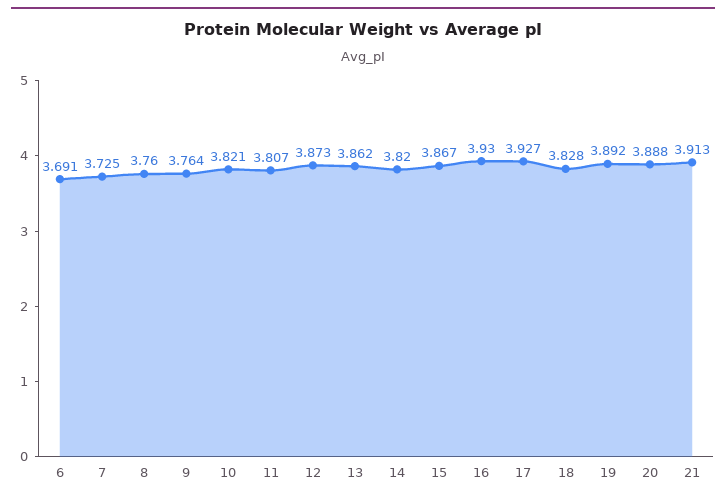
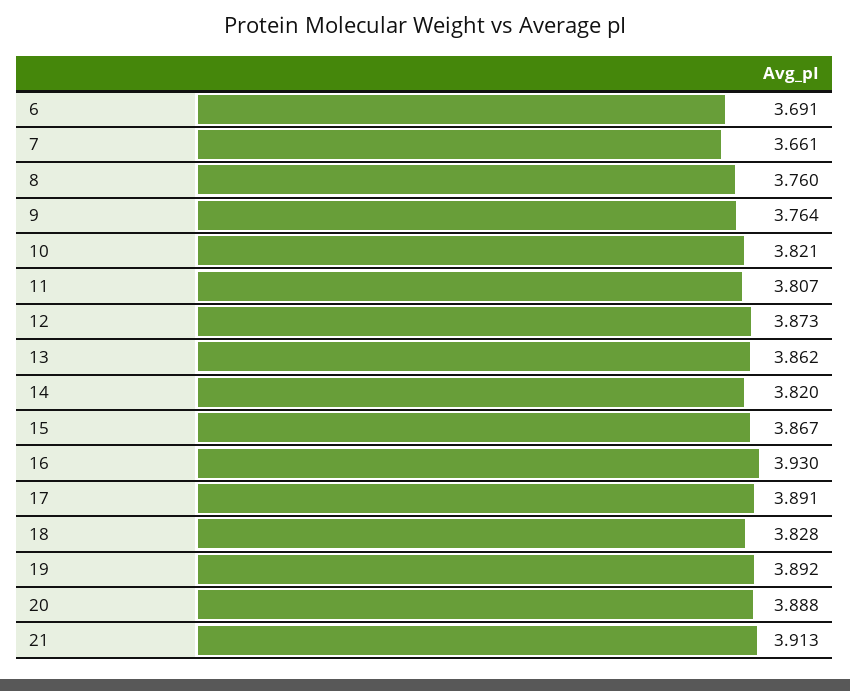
  {
    "6": 3.691,
-   "7": 3.725,
+   "7": 3.661,
    "8": 3.76,
    "9": 3.764,
    "10": 3.821,
    "11": 3.807,
    "12": 3.873,
    "13": 3.862,
    "14": 3.82,
    "15": 3.867,
    "16": 3.93,
-   "17": 3.927,
+   "17": 3.891,
    "18": 3.828,
    "19": 3.892,
    "20": 3.888,
    "21": 3.913
  }

